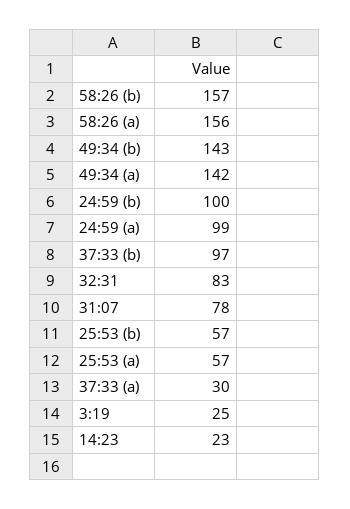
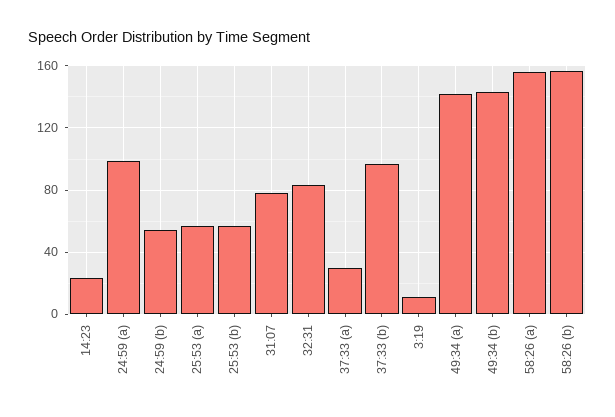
  {
    "58:26 (b)": 157,
    "58:26 (a)": 156,
    "49:34 (b)": 143,
    "49:34 (a)": 142,
-   "24:59 (b)": 100,
+   "24:59 (b)": 55,
    "24:59 (a)": 99,
    "37:33 (b)": 97,
    "32:31": 83,
    "31:07": 78,
    "25:53 (b)": 57,
    "25:53 (a)": 57,
    "37:33 (a)": 30,
-   "3:19": 25,
+   "3:19": 10,
    "14:23": 23
  }

